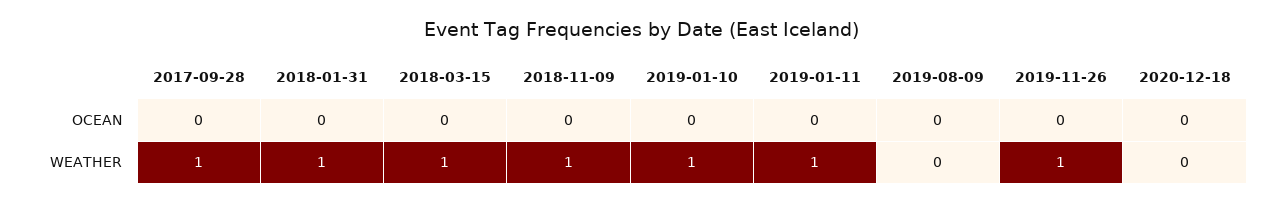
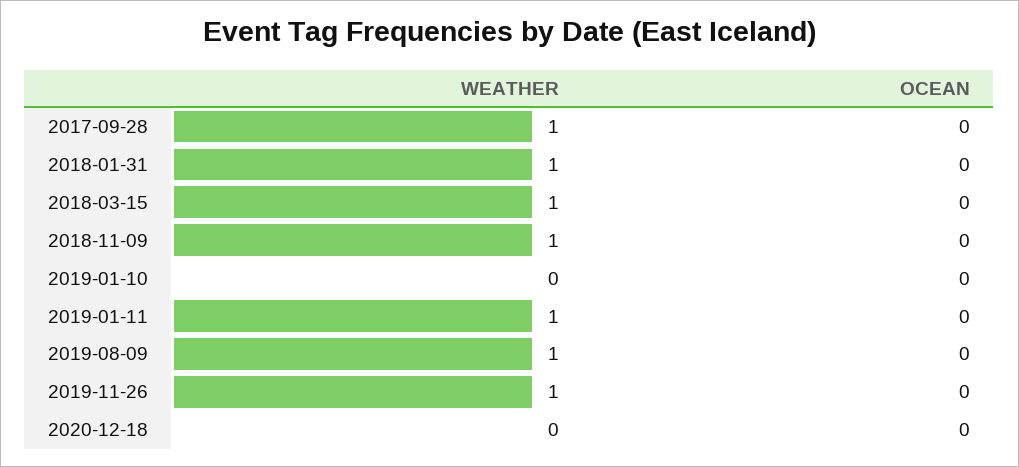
  {
    "2017-09-28": {
      "OCEAN": 0,
      "WEATHER": 1
    },
    "2018-01-31": {
      "OCEAN": 0,
      "WEATHER": 1
    },
    "2018-03-15": {
      "OCEAN": 0,
      "WEATHER": 1
    },
    "2018-11-09": {
      "OCEAN": 0,
      "WEATHER": 1
    },
    "2019-01-10": {
      "OCEAN": 0,
-     "WEATHER": 1
+     "WEATHER": 0
    },
    "2019-01-11": {
      "OCEAN": 0,
      "WEATHER": 1
    },
    "2019-08-09": {
      "OCEAN": 0,
-     "WEATHER": 0
+     "WEATHER": 1
    },
    "2019-11-26": {
      "OCEAN": 0,
      "WEATHER": 1
    },
    "2020-12-18": {
      "OCEAN": 0,
      "WEATHER": 0
    }
  }

